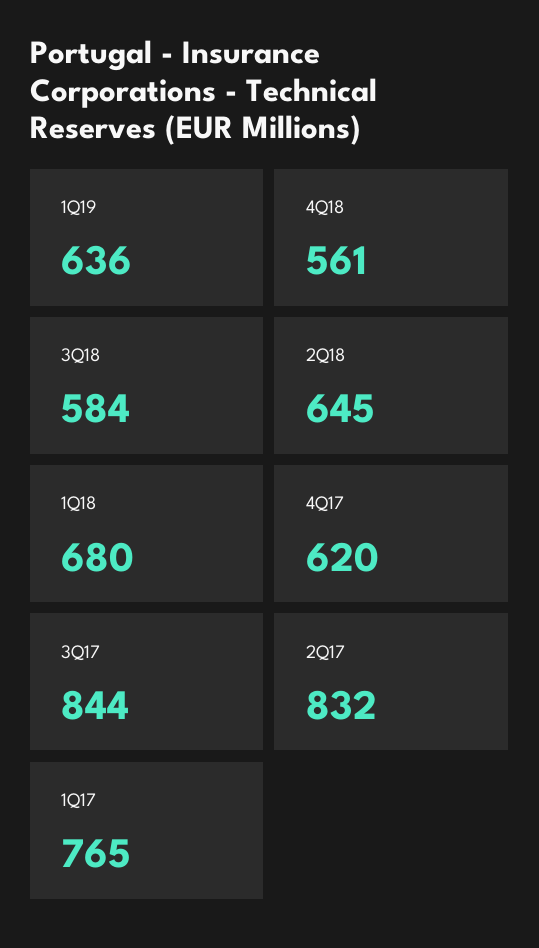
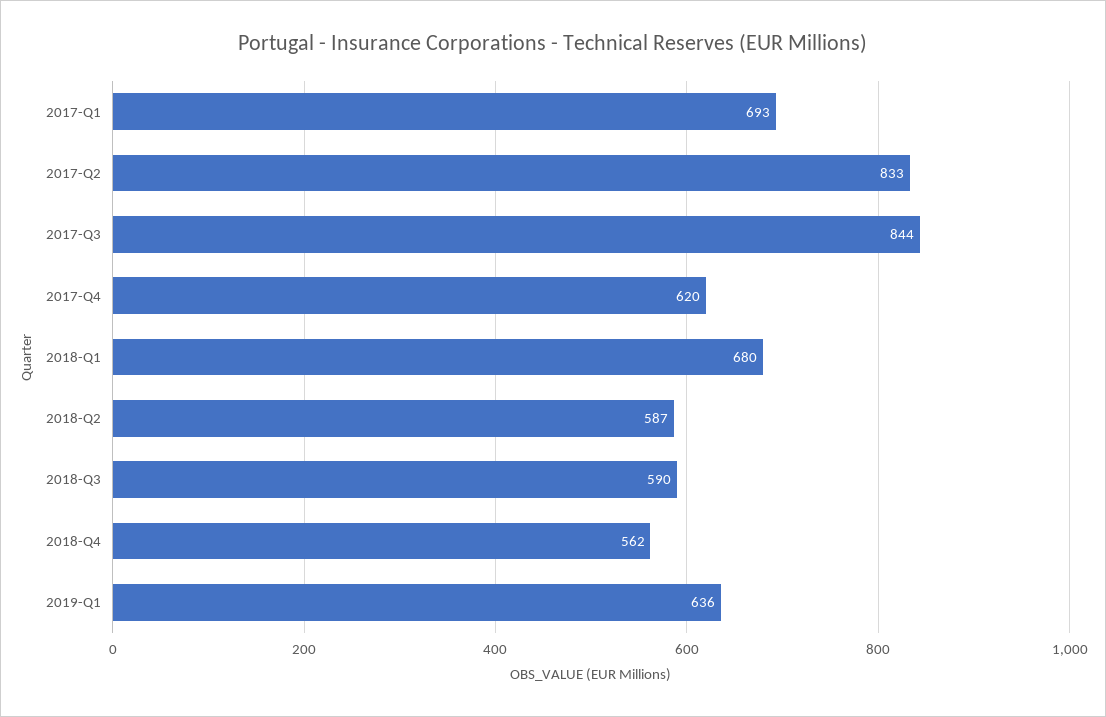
  {
    "1Q19": 636,
-   "4Q18": 561,
+   "4Q18": 562,
-   "3Q18": 584,
+   "3Q18": 590,
-   "2Q18": 645,
+   "2Q18": 587,
    "1Q18": 680,
    "4Q17": 620,
    "3Q17": 844,
-   "2Q17": 832,
+   "2Q17": 833,
-   "1Q17": 765
+   "1Q17": 693
  }

